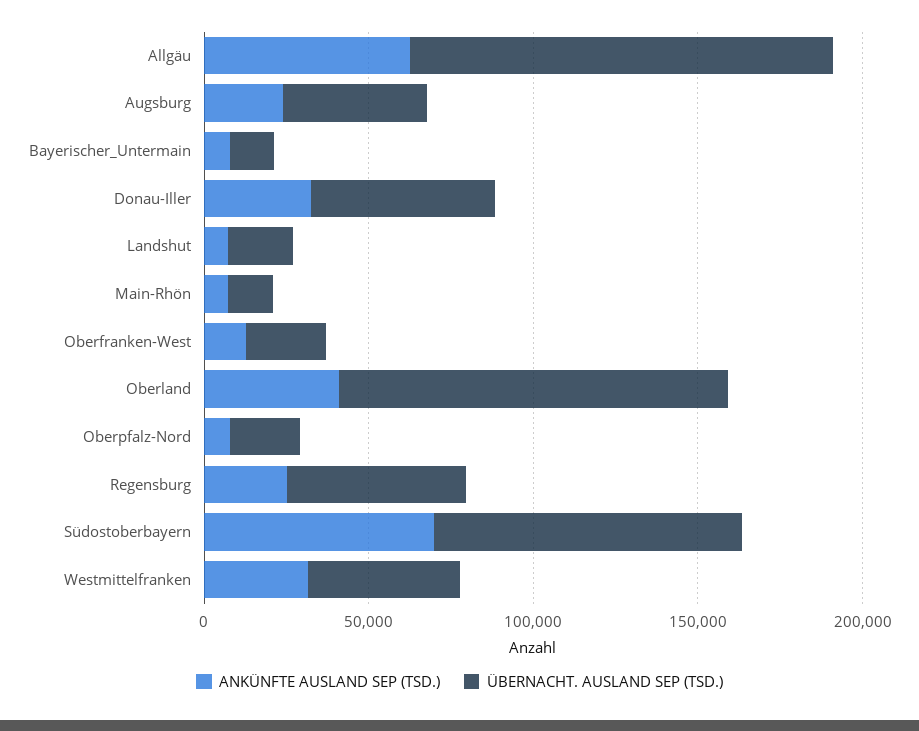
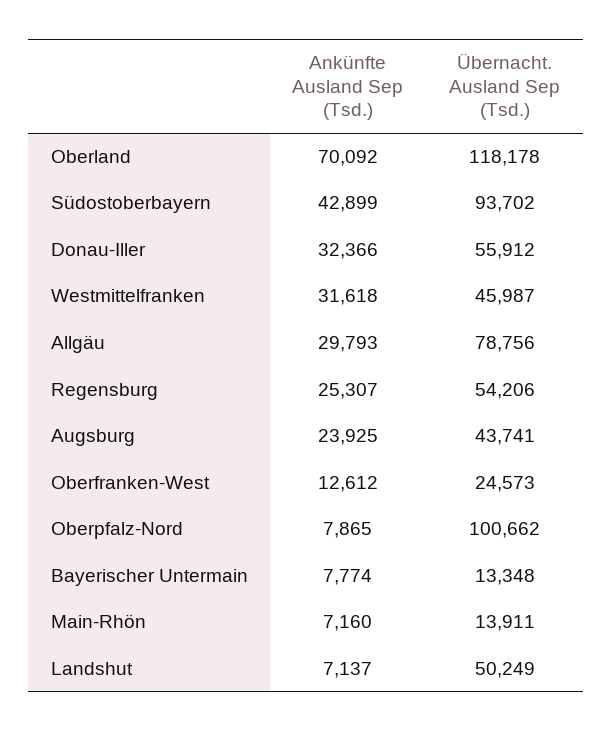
  {
    "ANKÜNFTE AUSLAND SEP (TSD.)": {
-     "Allgäu": 60000,
+     "Allgäu": 29793,
      "Augsburg": 23925,
      "Bayerischer_Untermain": 7774,
      "Donau-Iller": 32366,
      "Landshut": 7137,
      "Main-Rhön": 7160,
      "Oberfranken-West": 12612,
-     "Oberland": 40000,
+     "Oberland": 70092,
      "Oberpfalz-Nord": 7865,
      "Regensburg": 25307,
-     "Südostoberbayern": 70000,
+     "Südostoberbayern": 42899,
      "Westmittelfranken": 31618
    },
    "ÜBERNACHT. AUSLAND SEP (TSD.)": {
-     "Allgäu": 130000,
+     "Allgäu": 78756,
      "Augsburg": 43741,
      "Bayerischer_Untermain": 13348,
      "Donau-Iller": 55912,
-     "Landshut": 20000,
+     "Landshut": 50249,
      "Main-Rhön": 13911,
      "Oberfranken-West": 24573,
      "Oberland": 118178,
-     "Oberpfalz-Nord": 20000,
+     "Oberpfalz-Nord": 100662,
      "Regensburg": 54206,
      "Südostoberbayern": 93702,
      "Westmittelfranken": 45987
    }
  }

